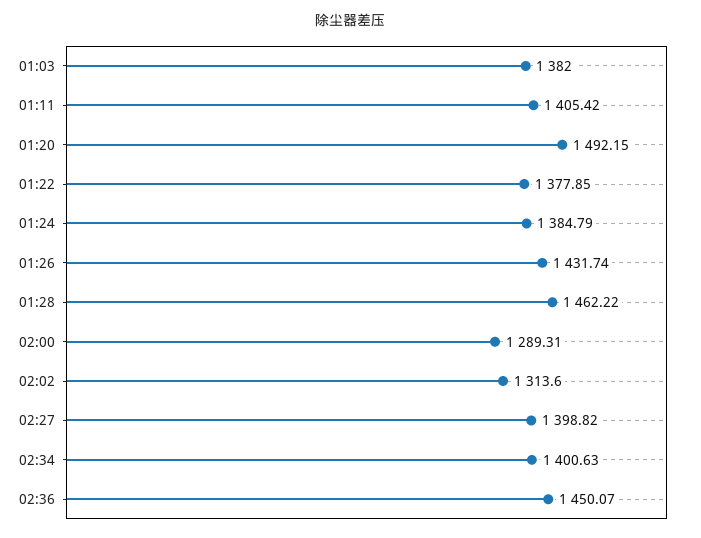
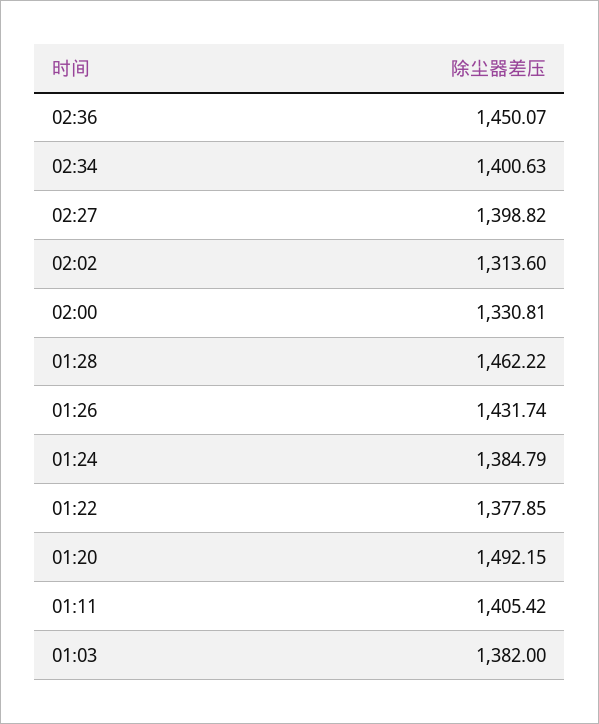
  {
    "01:03": 1382,
    "01:11": 1405.42,
    "01:20": 1492.15,
    "01:22": 1377.85,
    "01:24": 1384.79,
    "01:26": 1431.74,
    "01:28": 1462.22,
-   "02:00": 1289.31,
+   "02:00": 1330.81,
    "02:02": 1313.6,
    "02:27": 1398.82,
    "02:34": 1400.63,
    "02:36": 1450.07
  }

